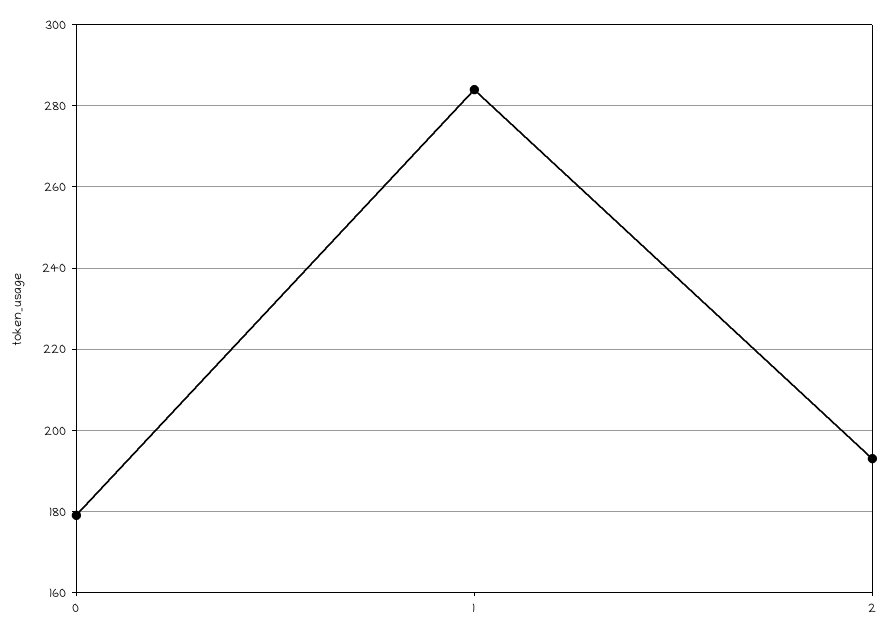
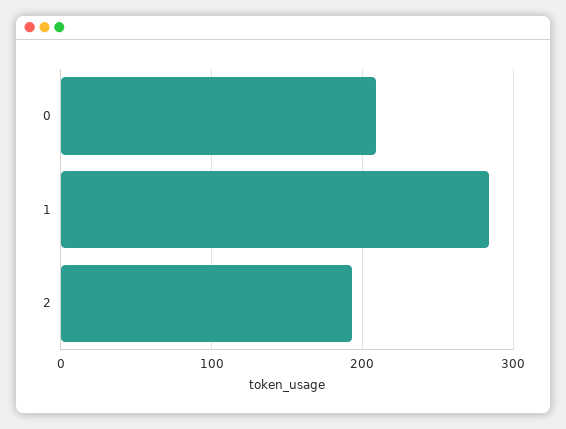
  {
-   "0": 180,
+   "0": 210,
    "1": 285,
    "2": 195
  }

